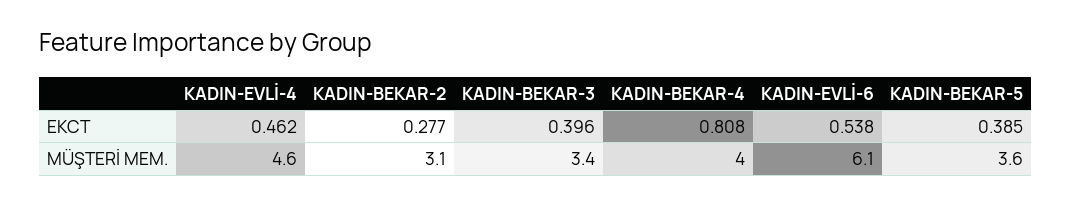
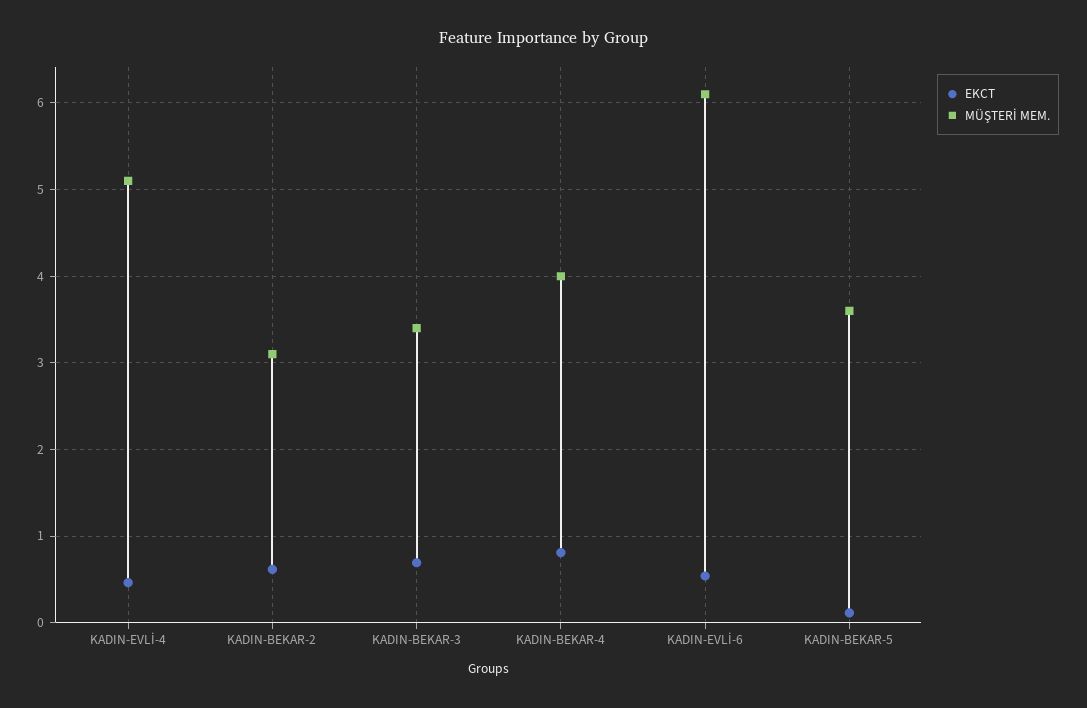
  {
    "EKCT": {
      "KADIN-EVLİ-4": 0.462,
-     "KADIN-BEKAR-2": 0.277,
+     "KADIN-BEKAR-2": 0.6,
-     "KADIN-BEKAR-3": 0.396,
+     "KADIN-BEKAR-3": 0.7,
      "KADIN-BEKAR-4": 0.808,
      "KADIN-EVLİ-6": 0.538,
-     "KADIN-BEKAR-5": 0.385
+     "KADIN-BEKAR-5": 0.1
    },
    "MÜŞTERİ MEM.": {
-     "KADIN-EVLİ-4": 4.6,
+     "KADIN-EVLİ-4": 5.1,
      "KADIN-BEKAR-2": 3.1,
      "KADIN-BEKAR-3": 3.4,
      "KADIN-BEKAR-4": 4,
      "KADIN-EVLİ-6": 6.1,
      "KADIN-BEKAR-5": 3.6
    }
  }

